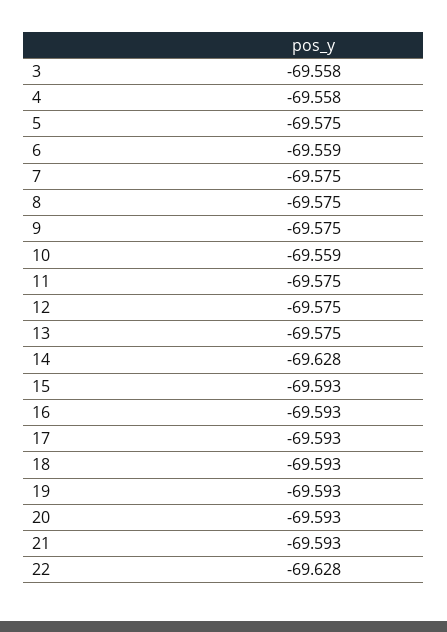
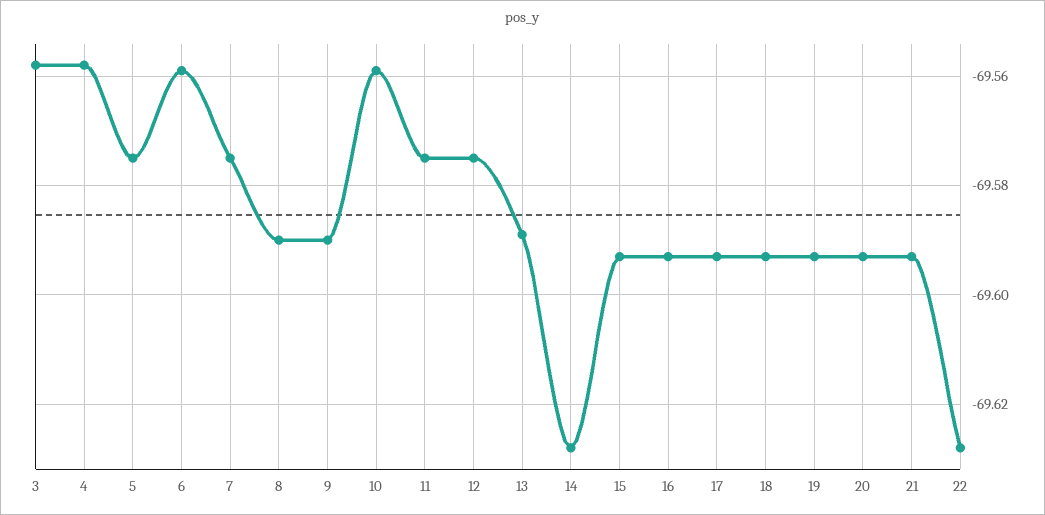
  {
    "3": -69.558,
    "4": -69.558,
    "5": -69.575,
    "6": -69.559,
    "7": -69.575,
-   "8": -69.575,
+   "8": -69.59,
-   "9": -69.575,
+   "9": -69.59,
    "10": -69.559,
    "11": -69.575,
    "12": -69.575,
-   "13": -69.575,
+   "13": -69.59,
    "14": -69.628,
    "15": -69.593,
    "16": -69.593,
    "17": -69.593,
    "18": -69.593,
    "19": -69.593,
    "20": -69.593,
    "21": -69.593,
    "22": -69.628
  }

